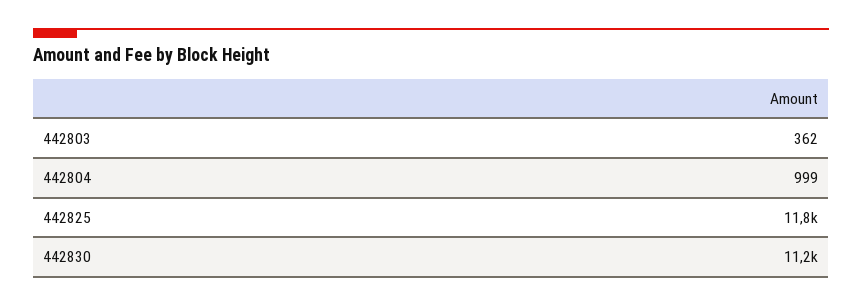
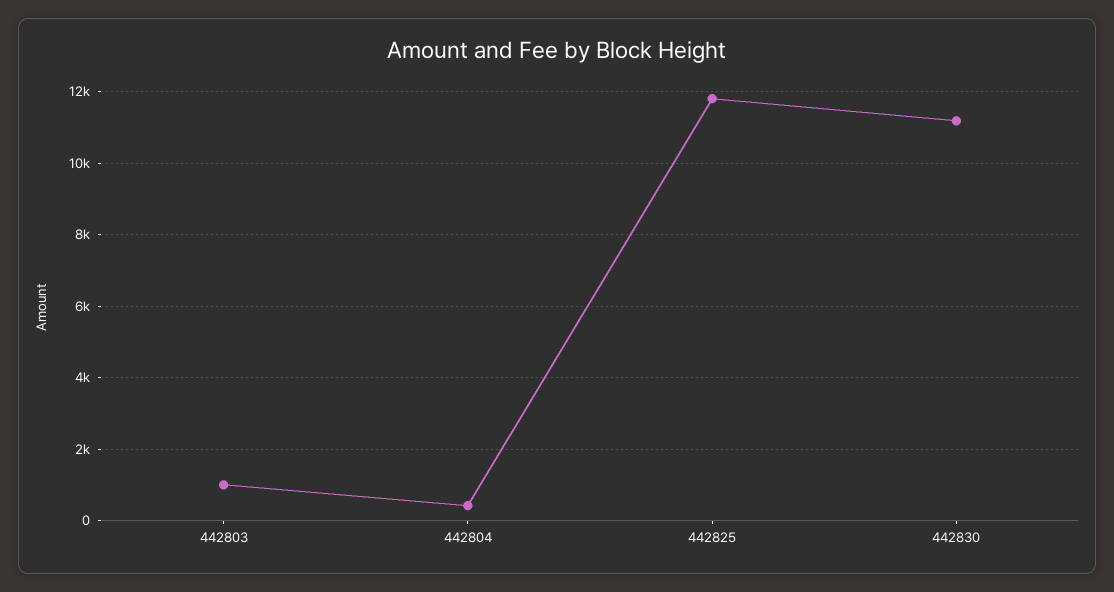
  {
-   "442803": 362,
+   "442803": 1000,
-   "442804": 999,
+   "442804": 400,
    "442825": 11800,
    "442830": 11200
  }

